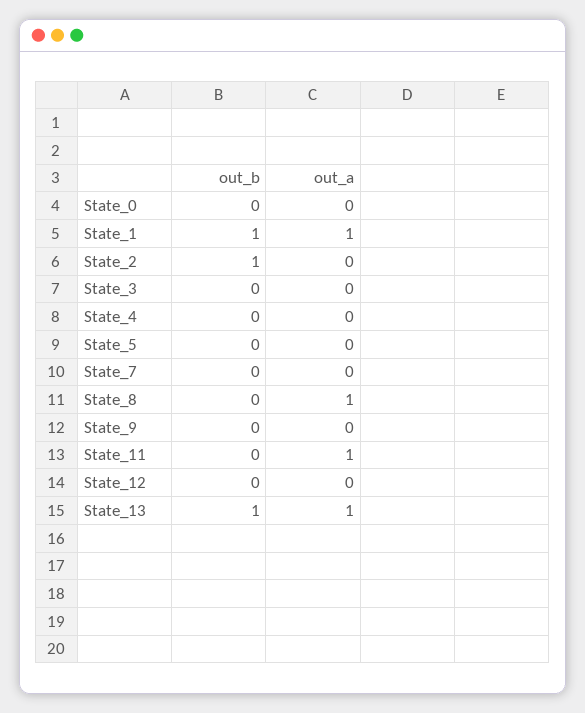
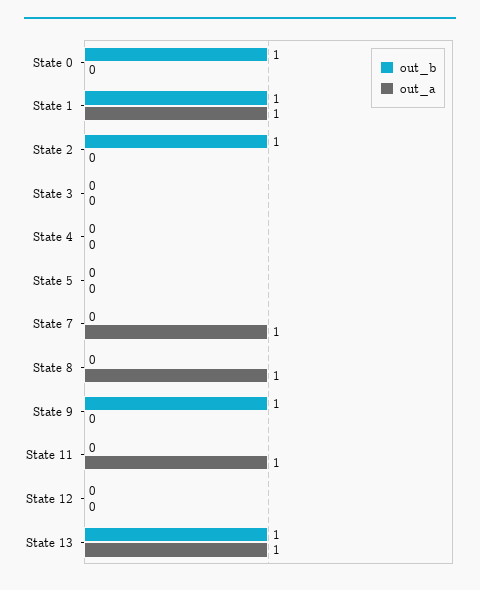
  {
    "out_b": {
-     "State_0": 0,
+     "State_0": 1,
      "State_1": 1,
      "State_2": 1,
      "State_3": 0,
      "State_4": 0,
      "State_5": 0,
      "State_7": 0,
      "State_8": 0,
-     "State_9": 0,
+     "State_9": 1,
      "State_11": 0,
      "State_12": 0,
      "State_13": 1
    },
    "out_a": {
      "State_0": 0,
      "State_1": 1,
      "State_2": 0,
      "State_3": 0,
      "State_4": 0,
      "State_5": 0,
-     "State_7": 0,
+     "State_7": 1,
      "State_8": 1,
      "State_9": 0,
      "State_11": 1,
      "State_12": 0,
      "State_13": 1
    }
  }

